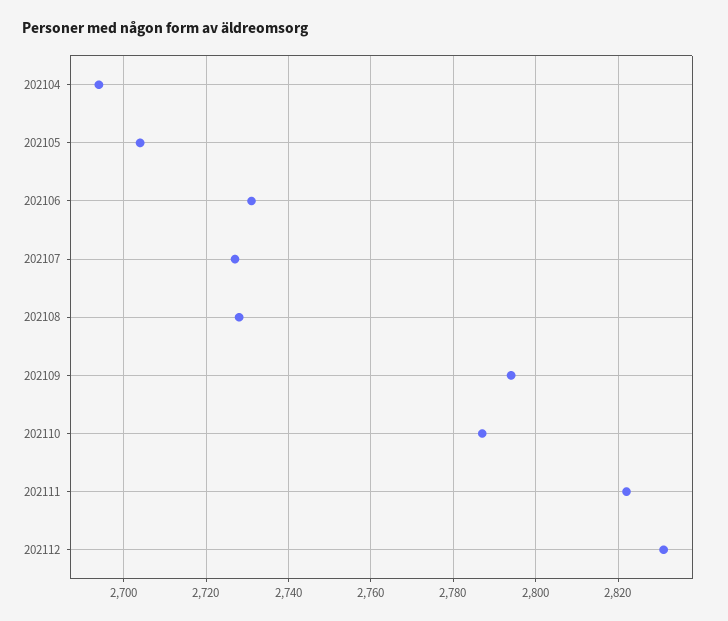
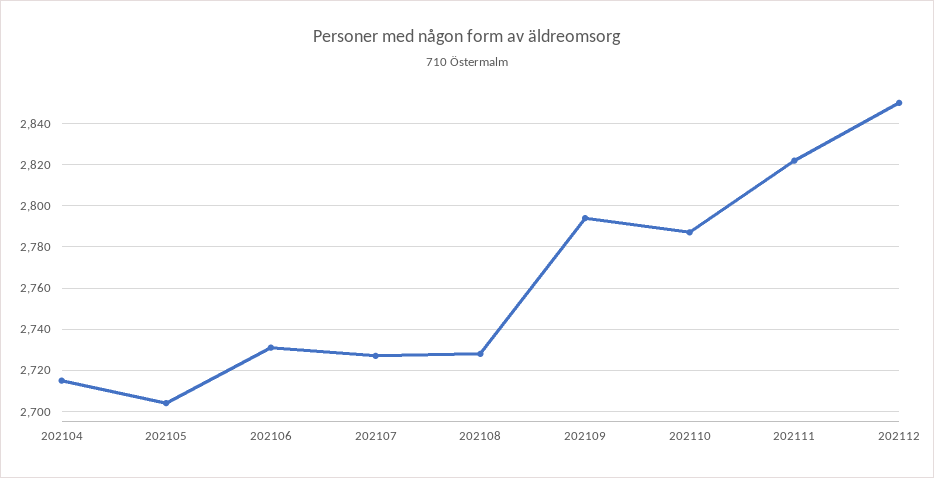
  {
-   "202104": 2695,
+   "202104": 2715,
    "202105": 2705,
    "202106": 2730,
    "202107": 2725,
    "202108": 2730,
    "202109": 2795,
    "202110": 2785,
    "202111": 2820,
-   "202112": 2830
+   "202112": 2850
  }

